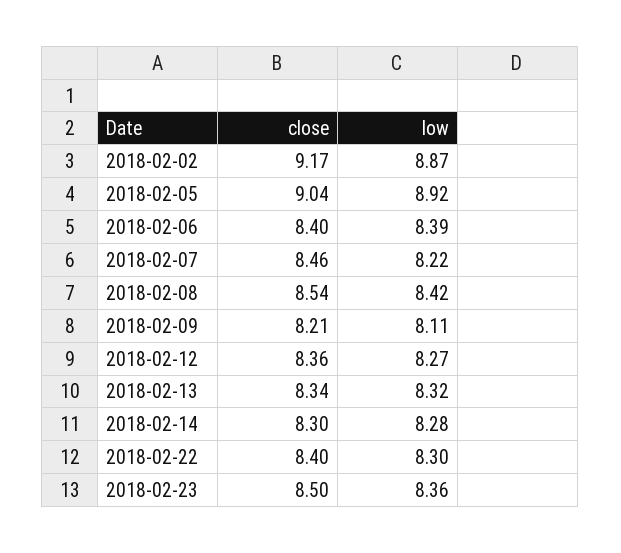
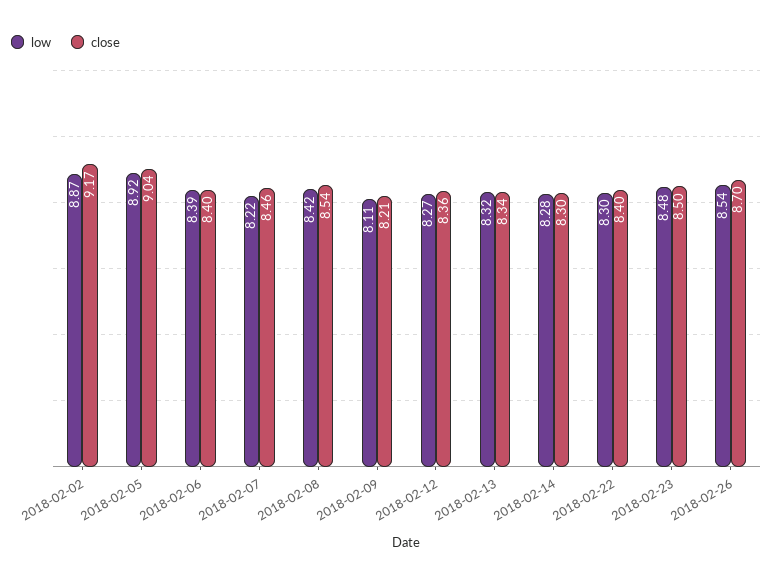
  {
    "close": {
      "2018-02-02": 9.17,
      "2018-02-05": 9.04,
      "2018-02-06": 8.4,
      "2018-02-07": 8.46,
      "2018-02-08": 8.54,
      "2018-02-09": 8.21,
      "2018-02-12": 8.36,
      "2018-02-13": 8.34,
      "2018-02-14": 8.3,
      "2018-02-22": 8.4,
-     "2018-02-23": 8.5
+     "2018-02-23": 8.5,
+     "2018-02-26": 8.7
    },
    "low": {
      "2018-02-02": 8.87,
      "2018-02-05": 8.92,
      "2018-02-06": 8.39,
      "2018-02-07": 8.22,
      "2018-02-08": 8.42,
      "2018-02-09": 8.11,
      "2018-02-12": 8.27,
      "2018-02-13": 8.32,
      "2018-02-14": 8.28,
      "2018-02-22": 8.3,
-     "2018-02-23": 8.36
+     "2018-02-23": 8.48,
+     "2018-02-26": 8.54
    }
  }

